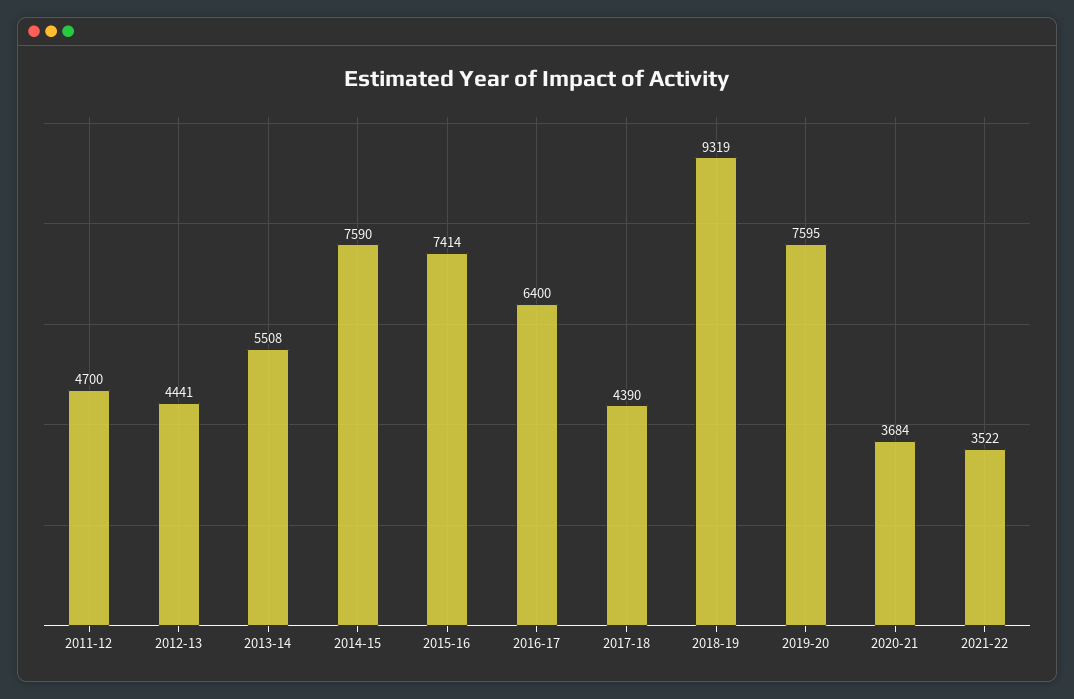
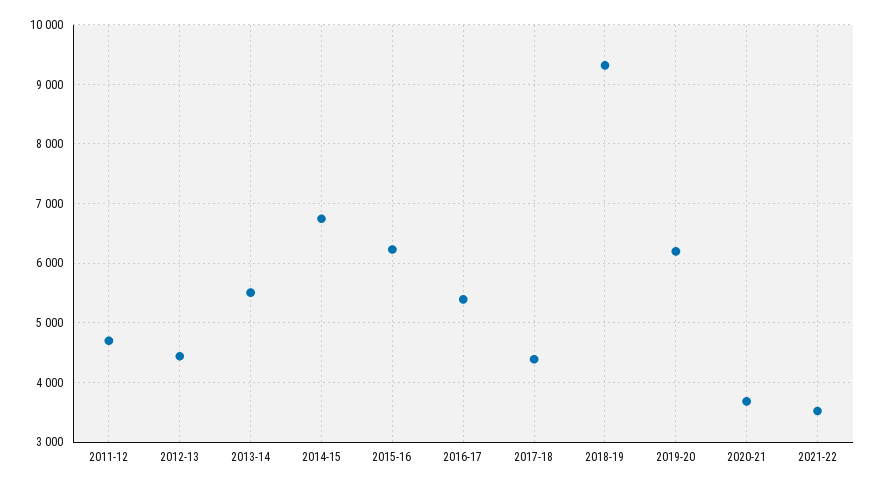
  {
    "2011-12": 4700,
    "2012-13": 4441,
    "2013-14": 5508,
-   "2014-15": 7590,
+   "2014-15": 6800,
-   "2015-16": 7414,
+   "2015-16": 6200,
-   "2016-17": 6400,
+   "2016-17": 5400,
    "2017-18": 4390,
    "2018-19": 9319,
-   "2019-20": 7595,
+   "2019-20": 6200,
    "2020-21": 3684,
    "2021-22": 3522
  }

